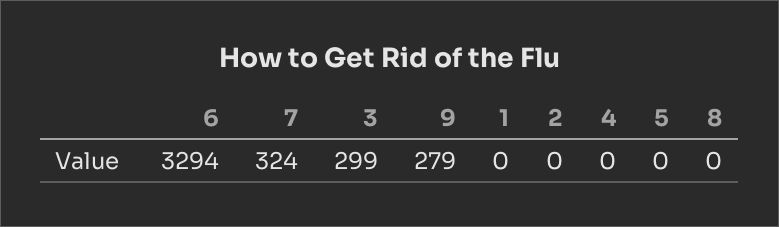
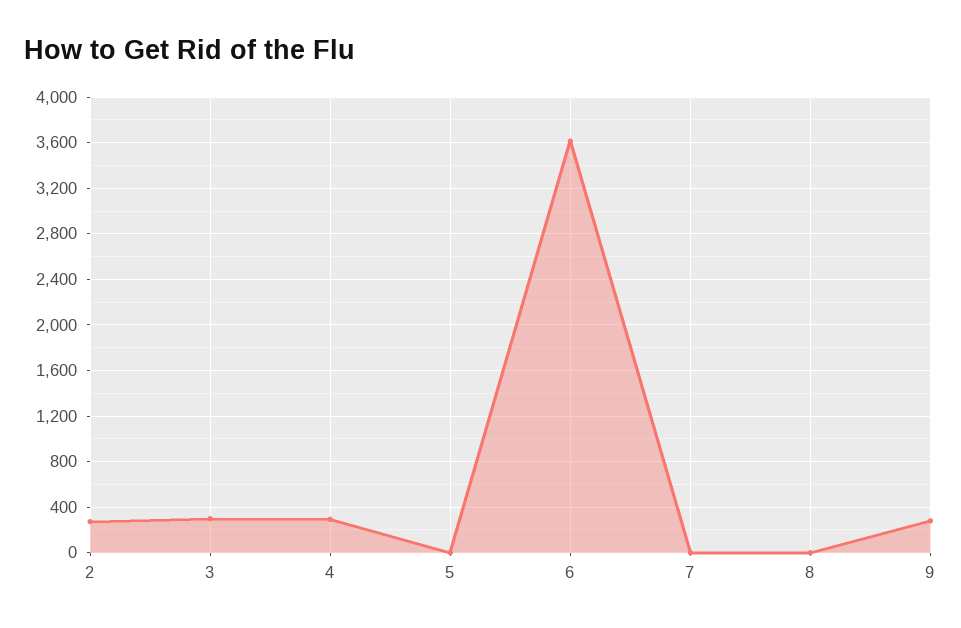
  {
-   "6": 3294,
+   "6": 3600,
-   "7": 324,
+   "7": 0,
    "3": 299,
    "9": 279,
-   "1": 0,
-   "2": 0,
+   "2": 300,
-   "4": 0,
+   "4": 300,
    "5": 0,
    "8": 0
  }

